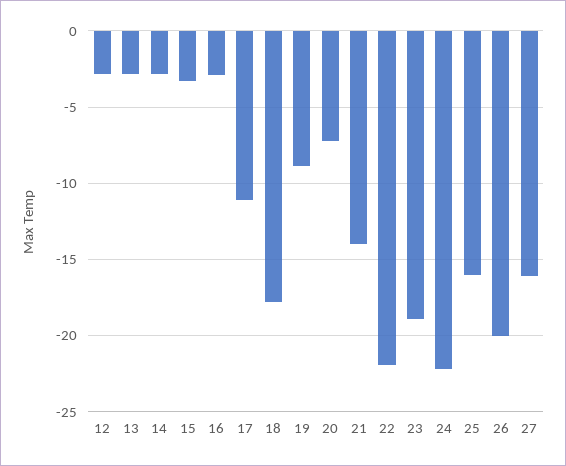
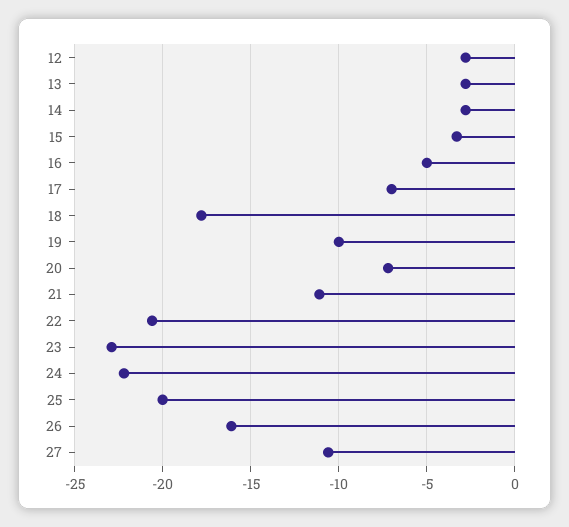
  {
    "12": -3,
    "13": -3,
    "14": -3,
    "15": -3.5,
-   "16": -3,
+   "16": -5,
-   "17": -11,
+   "17": -7,
    "18": -18,
-   "19": -9,
+   "19": -10,
    "20": -7,
-   "21": -14,
+   "21": -11,
-   "22": -22,
+   "22": -20.5,
-   "23": -19,
+   "23": -23,
    "24": -22,
-   "25": -16,
+   "25": -20,
-   "26": -20,
+   "26": -16,
-   "27": -16
+   "27": -10.5
  }

